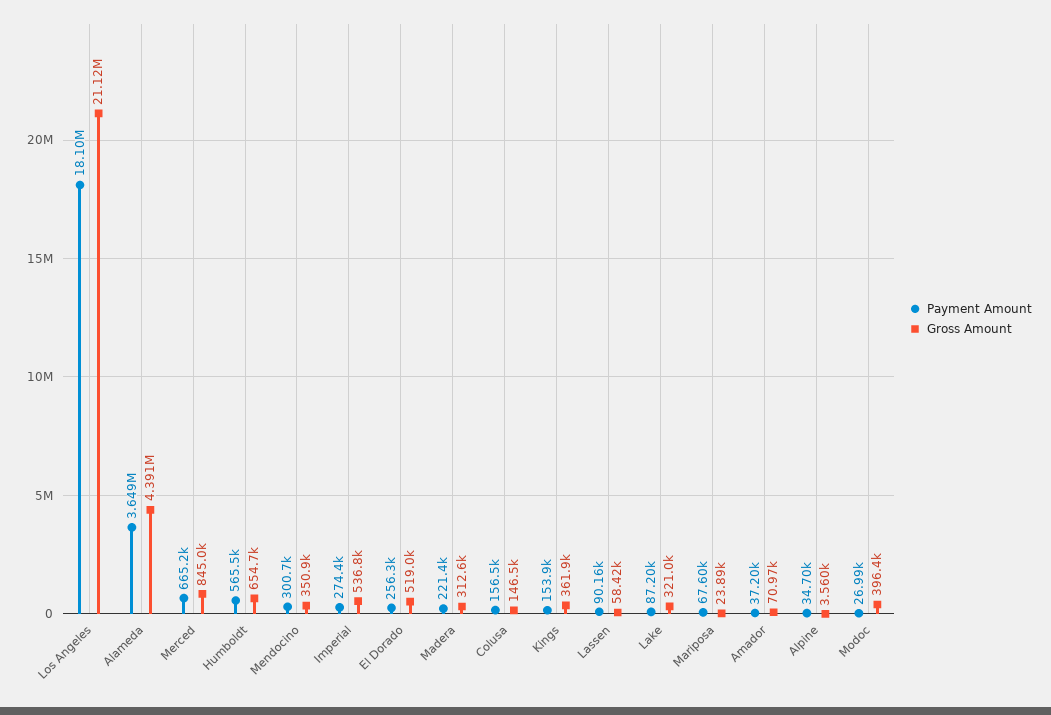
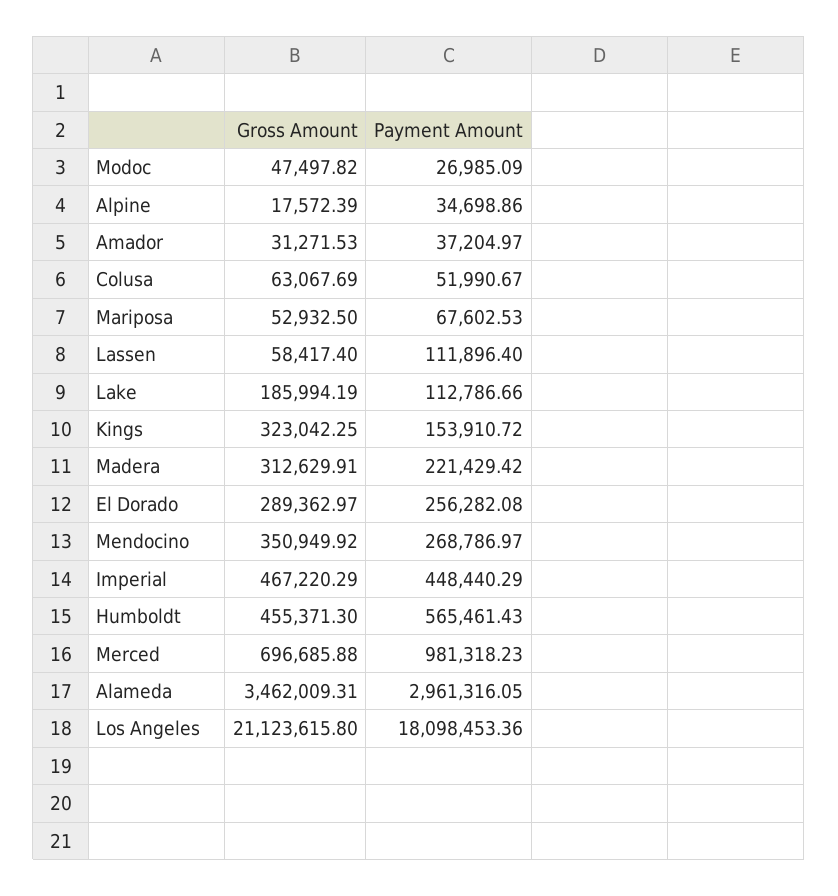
  {
    "Payment Amount": {
      "Los Angeles": 18098453.36,
-     "Alameda": 3649000,
+     "Alameda": 2961316.05,
-     "Merced": 665200,
+     "Merced": 981318.23,
      "Humboldt": 565461.43,
-     "Mendocino": 300700,
+     "Mendocino": 268786.97,
-     "Imperial": 274400,
+     "Imperial": 448440.29,
      "El Dorado": 256282.08,
      "Madera": 221429.42,
-     "Colusa": 156500,
+     "Colusa": 51990.67,
      "Kings": 153910.72,
-     "Lassen": 90160,
+     "Lassen": 111896.4,
-     "Lake": 87200,
+     "Lake": 112786.66,
      "Mariposa": 67602.53,
      "Amador": 37204.97,
      "Alpine": 34698.86,
      "Modoc": 26985.09
    },
    "Gross Amount": {
      "Los Angeles": 21123615.8,
-     "Alameda": 4391000,
+     "Alameda": 3462009.31,
-     "Merced": 845000,
+     "Merced": 696685.88,
-     "Humboldt": 654700,
+     "Humboldt": 455371.3,
      "Mendocino": 350949.92,
-     "Imperial": 536800,
+     "Imperial": 467220.29,
-     "El Dorado": 519000,
+     "El Dorado": 289362.97,
      "Madera": 312629.91,
-     "Colusa": 146500,
+     "Colusa": 63067.69,
-     "Kings": 361900,
+     "Kings": 323042.25,
      "Lassen": 58417.4,
-     "Lake": 321000,
+     "Lake": 185994.19,
-     "Mariposa": 23890,
+     "Mariposa": 52932.5,
-     "Amador": 70970,
+     "Amador": 31271.53,
-     "Alpine": 3560,
+     "Alpine": 17572.39,
-     "Modoc": 396400
+     "Modoc": 47497.82
    }
  }

